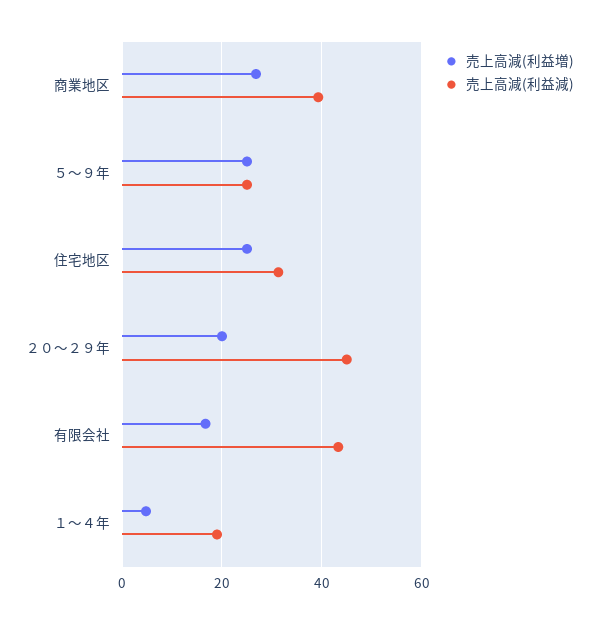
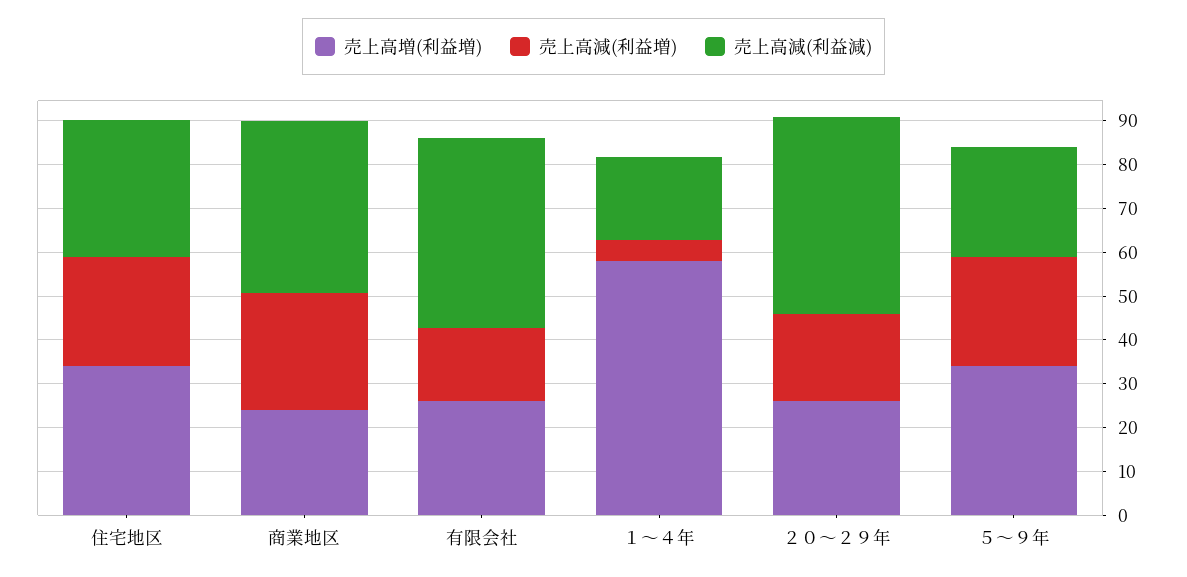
  {
    "売上高減(利益増)": {
      "商業地区": 26,
      "５～９年": 26,
      "住宅地区": 26,
      "２０～２９年": 20,
      "有限会社": 16,
      "１～４年": 4
    },
    "売上高減(利益減)": {
      "商業地区": 40,
      "５～９年": 26,
      "住宅地区": 32,
      "２０～２９年": 46,
      "有限会社": 44,
      "１～４年": 20
-   }
+   },
+   "売上高増(利益増)": {
+     "住宅地区": 34,
+     "商業地区": 24,
+     "有限会社": 26,
+     "１～４年": 58,
+     "２０～２９年": 26,
+     "５～９年": 34
+   }
  }

